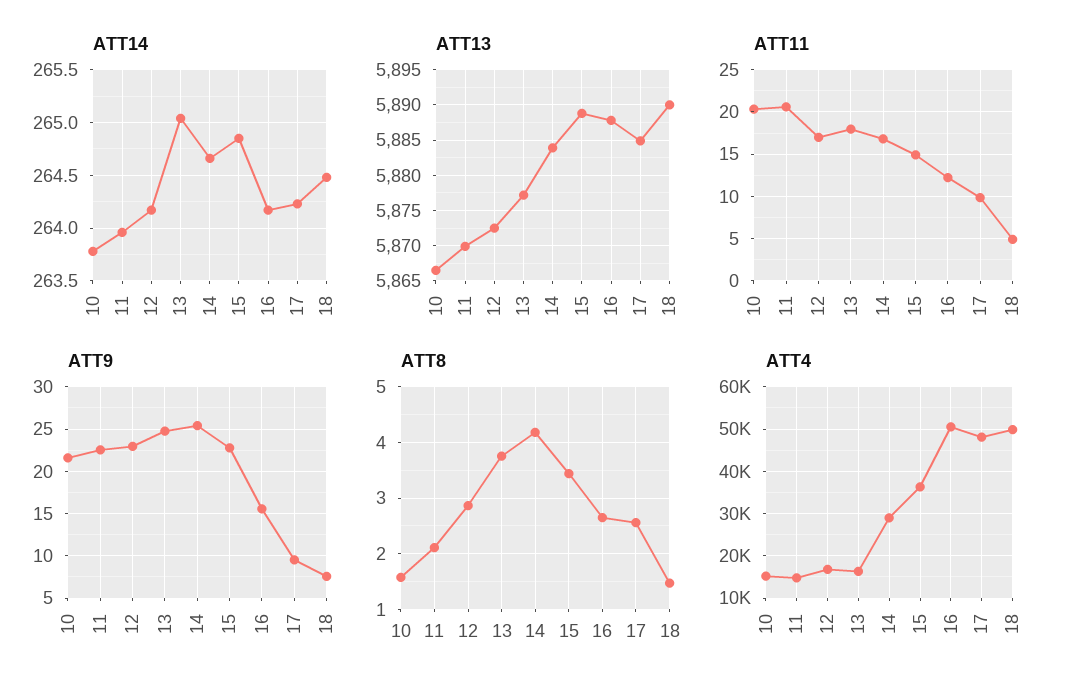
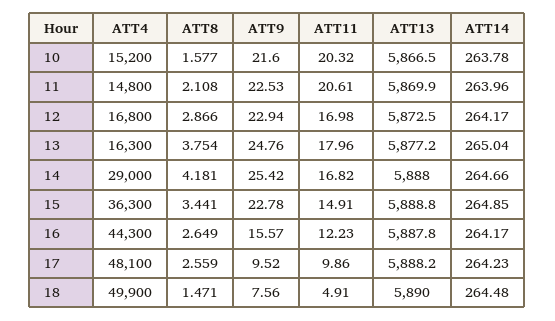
  {
    "ATT14": {
      "10": 263.78,
      "11": 263.96,
      "12": 264.17,
      "13": 265.04,
      "14": 264.66,
      "15": 264.85,
      "16": 264.17,
      "17": 264.23,
      "18": 264.48
    },
    "ATT13": {
      "10": 5866.5,
      "11": 5869.9,
      "12": 5872.5,
      "13": 5877.2,
-     "14": 5884,
+     "14": 5888,
      "15": 5888.8,
      "16": 5887.8,
-     "17": 5885,
+     "17": 5888.2,
      "18": 5890
    },
    "ATT11": {
      "10": 20.32,
      "11": 20.61,
      "12": 16.98,
      "13": 17.96,
      "14": 16.82,
      "15": 14.91,
      "16": 12.23,
      "17": 9.86,
      "18": 4.91
    },
    "ATT9": {
      "10": 21.6,
      "11": 22.53,
      "12": 22.94,
      "13": 24.76,
      "14": 25.42,
      "15": 22.78,
      "16": 15.57,
      "17": 9.52,
      "18": 7.56
    },
    "ATT8": {
      "10": 1.577,
      "11": 2.108,
      "12": 2.866,
      "13": 3.754,
      "14": 4.181,
      "15": 3.441,
      "16": 2.649,
      "17": 2.559,
      "18": 1.471
    },
    "ATT4": {
      "10": 15200,
      "11": 14800,
      "12": 16800,
      "13": 16300,
      "14": 29000,
      "15": 36300,
-     "16": 50000,
+     "16": 44300,
      "17": 48100,
      "18": 49900
    }
  }

